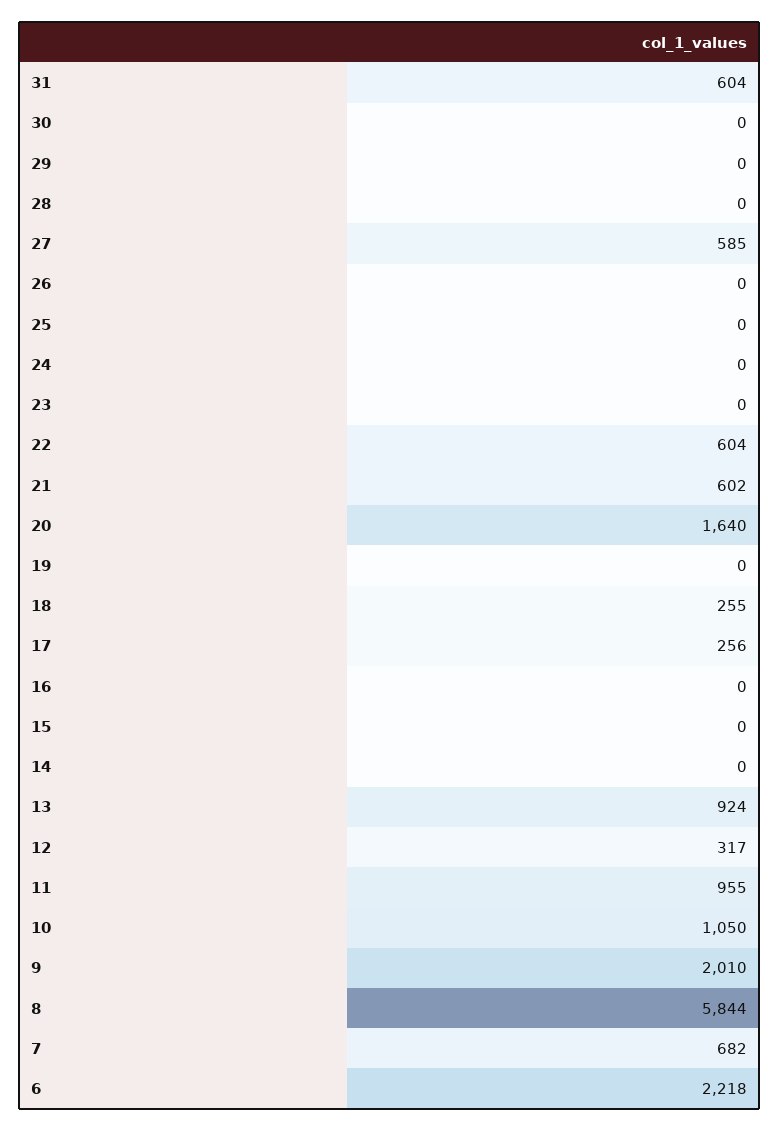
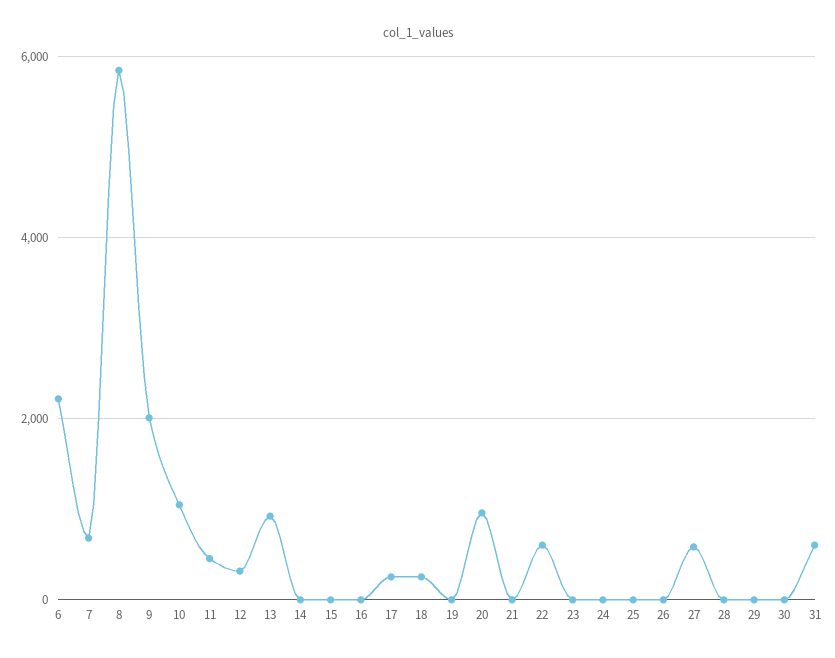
  {
    "31": 604,
    "30": 0,
    "29": 0,
    "28": 0,
    "27": 585,
    "26": 0,
    "25": 0,
    "24": 0,
    "23": 0,
    "22": 604,
-   "21": 602,
+   "21": 0,
-   "20": 1640,
+   "20": 1000,
    "19": 0,
    "18": 255,
    "17": 256,
    "16": 0,
    "15": 0,
    "14": 0,
    "13": 924,
    "12": 317,
-   "11": 955,
+   "11": 400,
    "10": 1050,
    "9": 2010,
    "8": 5844,
    "7": 682,
    "6": 2218
  }

